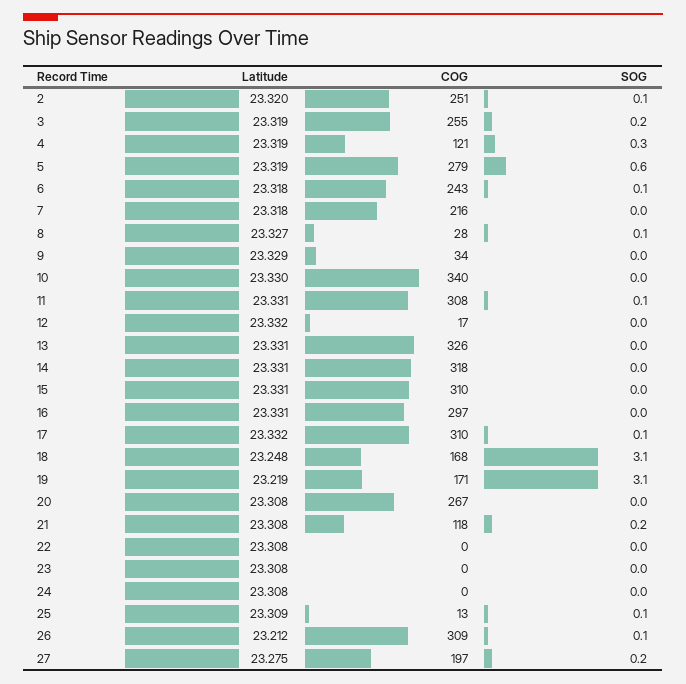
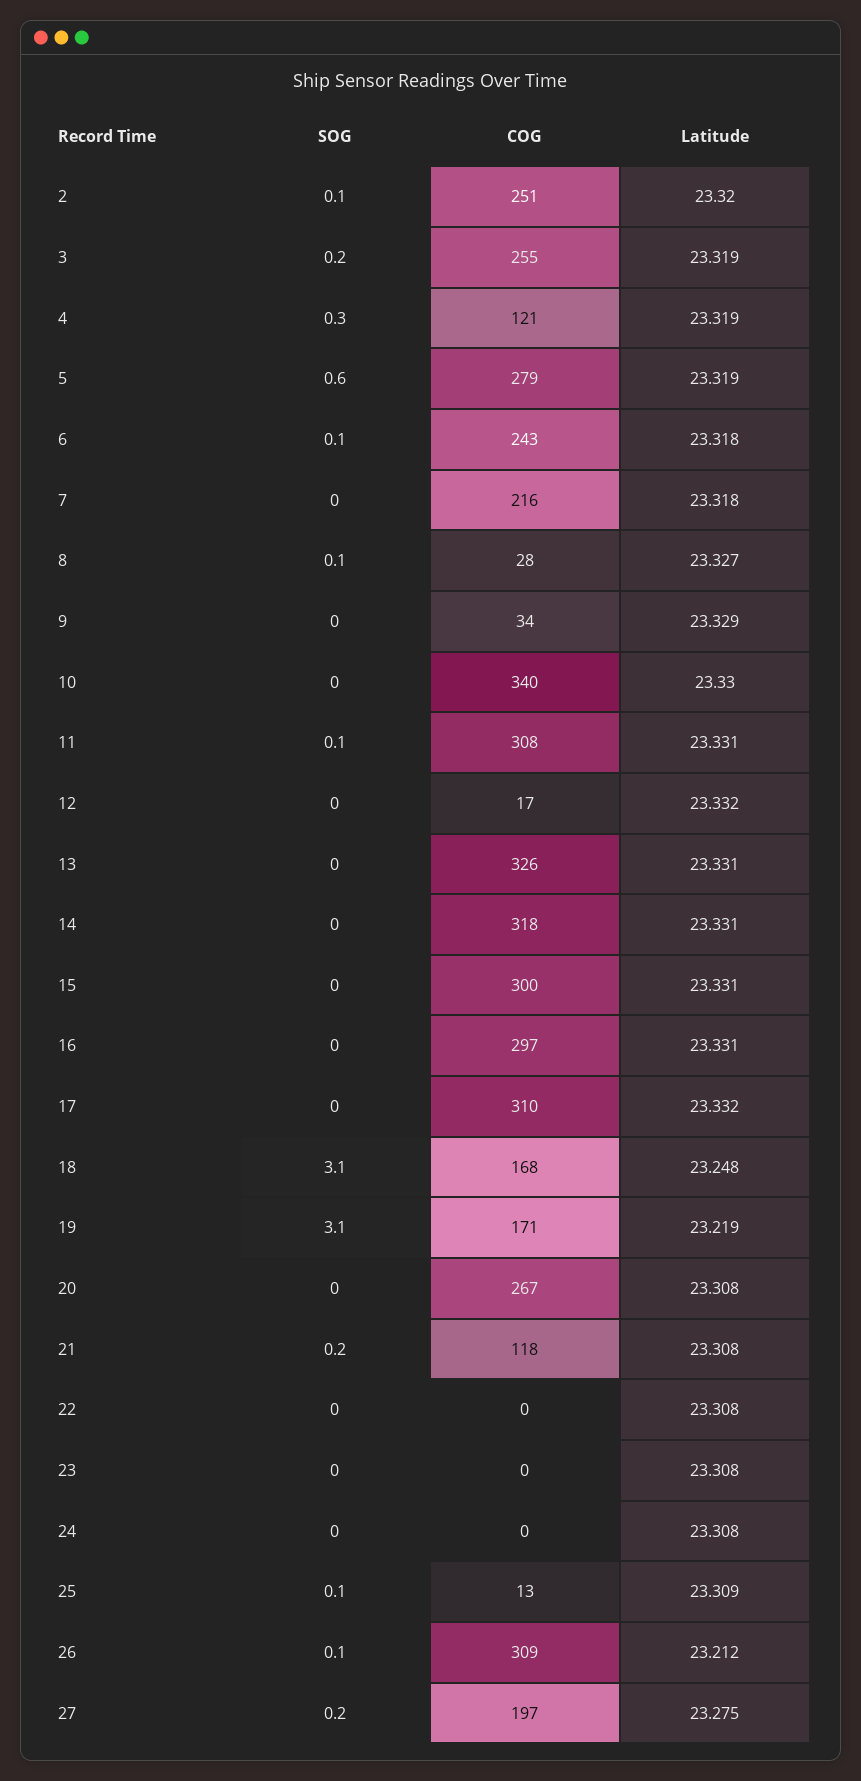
  {
    "Latitude": {
      "2": 23.32,
      "3": 23.319,
      "4": 23.319,
      "5": 23.319,
      "6": 23.318,
      "7": 23.318,
      "8": 23.327,
      "9": 23.329,
      "10": 23.33,
      "11": 23.331,
      "12": 23.332,
      "13": 23.331,
      "14": 23.331,
      "15": 23.331,
      "16": 23.331,
      "17": 23.332,
      "18": 23.248,
      "19": 23.219,
      "20": 23.308,
      "21": 23.308,
      "22": 23.308,
      "23": 23.308,
      "24": 23.308,
      "25": 23.309,
      "26": 23.212,
      "27": 23.275
    },
    "COG": {
      "2": 251,
      "3": 255,
      "4": 121,
      "5": 279,
      "6": 243,
      "7": 216,
      "8": 28,
      "9": 34,
      "10": 340,
      "11": 308,
      "12": 17,
      "13": 326,
      "14": 318,
-     "15": 310,
+     "15": 300,
      "16": 297,
      "17": 310,
      "18": 168,
      "19": 171,
      "20": 267,
      "21": 118,
      "22": 0,
      "23": 0,
      "24": 0,
      "25": 13,
      "26": 309,
      "27": 197
    },
    "SOG": {
      "2": 0.1,
      "3": 0.2,
      "4": 0.3,
      "5": 0.6,
      "6": 0.1,
      "7": 0,
      "8": 0.1,
      "9": 0,
      "10": 0,
      "11": 0.1,
      "12": 0,
      "13": 0,
      "14": 0,
      "15": 0,
      "16": 0,
-     "17": 0.1,
+     "17": 0,
      "18": 3.1,
      "19": 3.1,
      "20": 0,
      "21": 0.2,
      "22": 0,
      "23": 0,
      "24": 0,
      "25": 0.1,
      "26": 0.1,
      "27": 0.2
    }
  }

